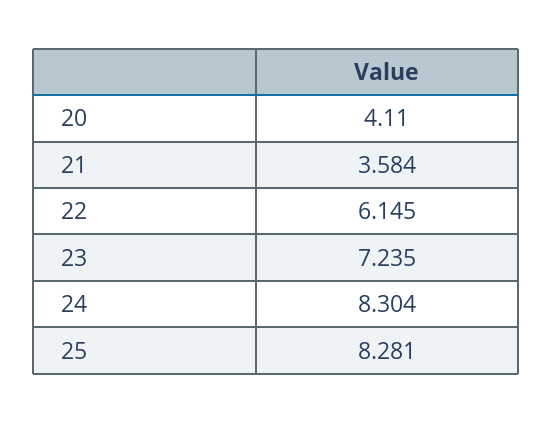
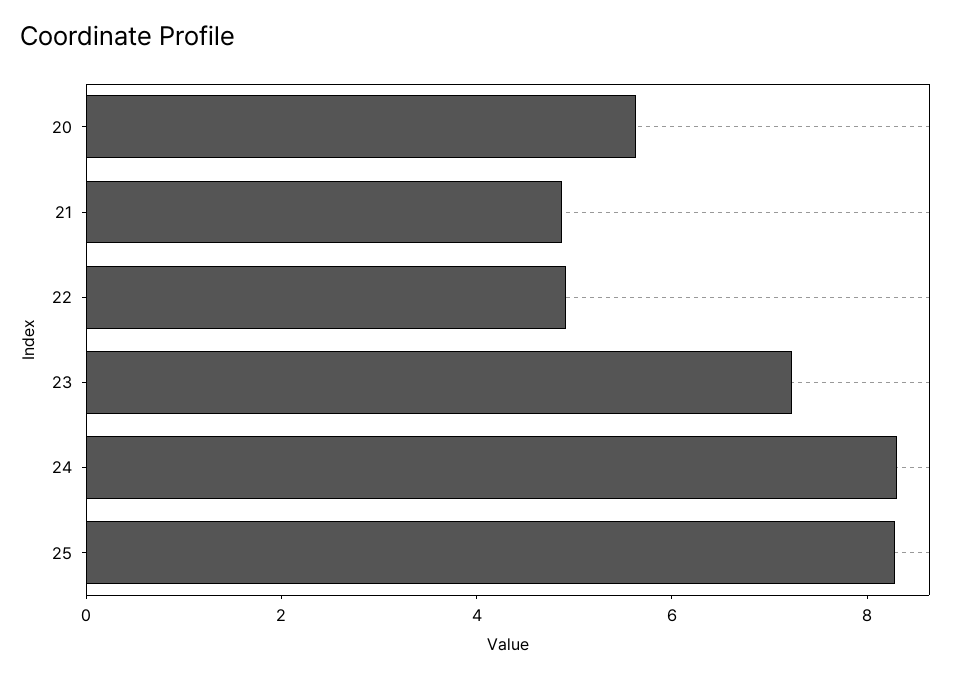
  {
-   "20": 4.11,
+   "20": 5.5,
-   "21": 3.584,
+   "21": 5,
-   "22": 6.145,
+   "22": 5,
    "23": 7.235,
    "24": 8.304,
    "25": 8.281
  }

